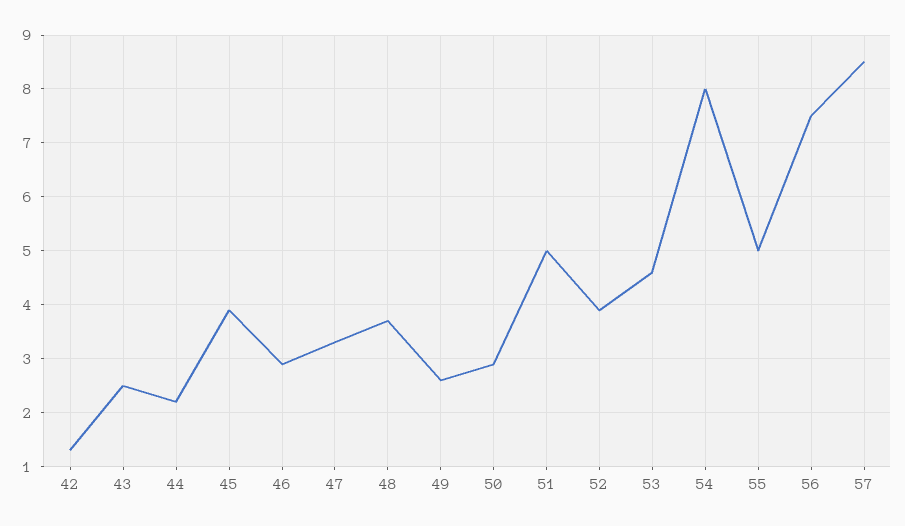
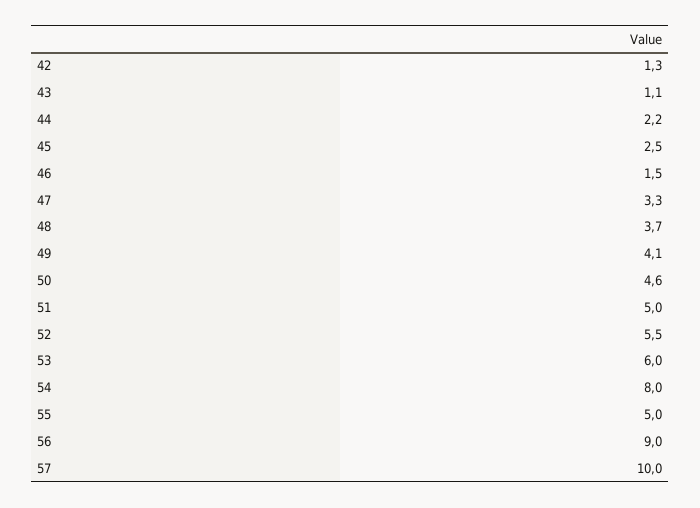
  {
    "42": 1.3,
-   "43": 2.5,
+   "43": 1.1,
    "44": 2.2,
-   "45": 4,
+   "45": 2.5,
-   "46": 3,
+   "46": 1.5,
    "47": 3.3,
    "48": 3.7,
-   "49": 2.5,
+   "49": 4.1,
-   "50": 3,
+   "50": 4.6,
    "51": 5,
-   "52": 4,
+   "52": 5.5,
-   "53": 4.5,
+   "53": 6,
    "54": 8,
    "55": 5,
-   "56": 7.5,
+   "56": 9,
-   "57": 8.5
+   "57": 10
  }

